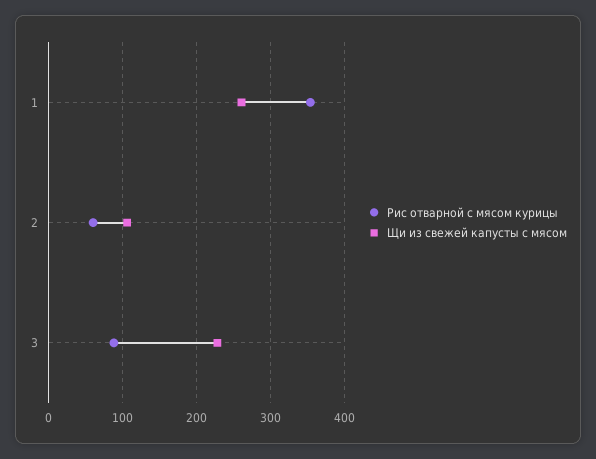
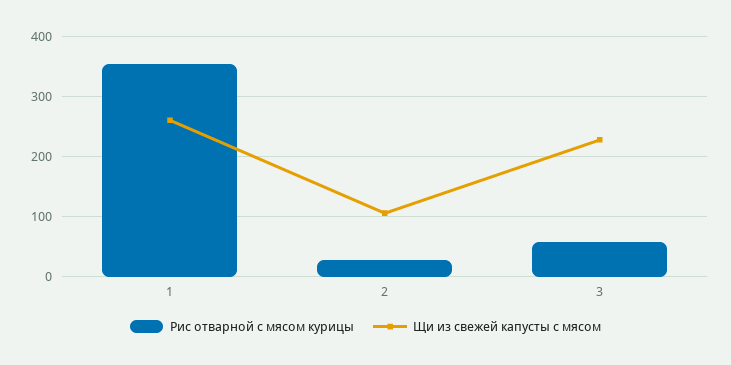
  {
    "Рис отварной с мясом курицы": {
      "1": 350,
-     "2": 60,
+     "2": 30,
-     "3": 90
+     "3": 60
    },
    "Щи из свежей капусты с мясом": {
      "1": 260,
      "2": 110,
      "3": 230
    }
  }

